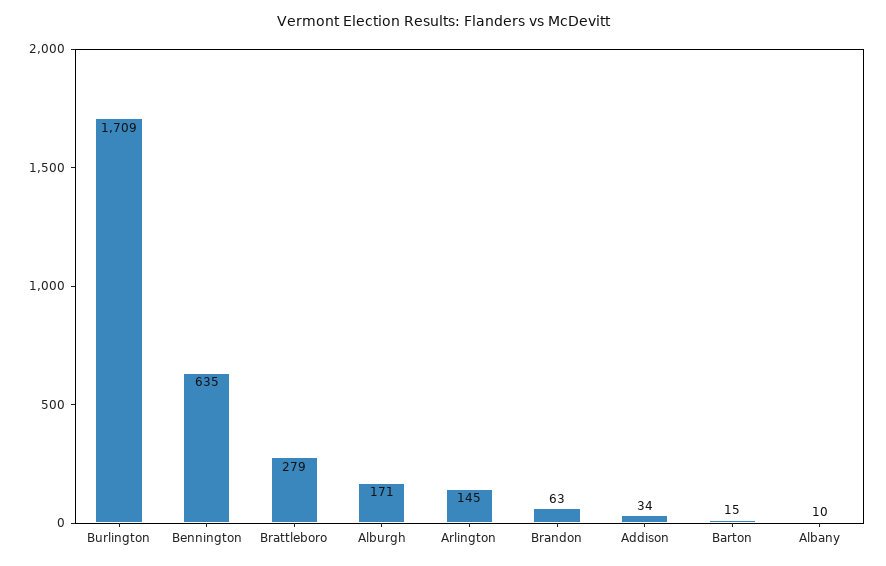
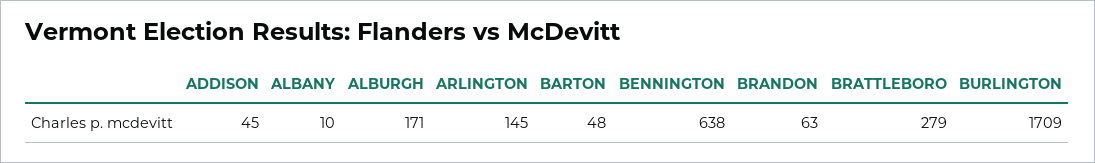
  {
    "Burlington": 1709,
-   "Bennington": 635,
+   "Bennington": 638,
    "Brattleboro": 279,
    "Alburgh": 171,
    "Arlington": 145,
    "Brandon": 63,
-   "Addison": 34,
+   "Addison": 45,
-   "Barton": 15,
+   "Barton": 48,
    "Albany": 10
  }

